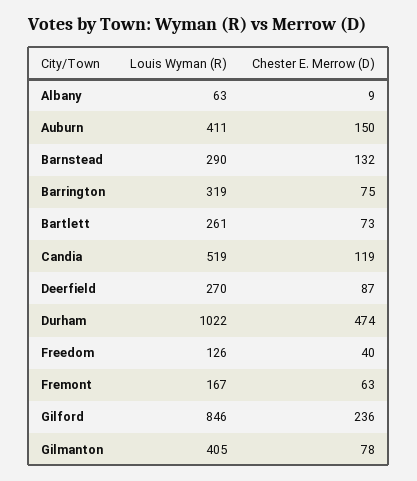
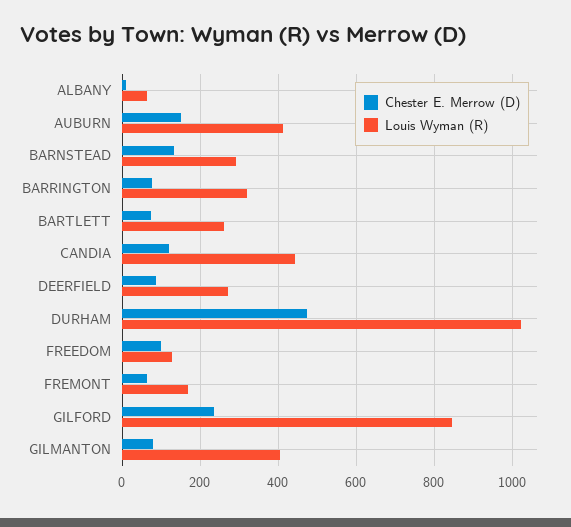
  {
    "Louis Wyman (R)": {
      "Albany": 63,
      "Auburn": 411,
      "Barnstead": 290,
      "Barrington": 319,
      "Bartlett": 261,
-     "Candia": 519,
+     "Candia": 440,
      "Deerfield": 270,
      "Durham": 1022,
      "Freedom": 126,
      "Fremont": 167,
      "Gilford": 846,
      "Gilmanton": 405
    },
    "Chester E. Merrow (D)": {
      "Albany": 9,
      "Auburn": 150,
      "Barnstead": 132,
      "Barrington": 75,
      "Bartlett": 73,
      "Candia": 119,
      "Deerfield": 87,
      "Durham": 474,
-     "Freedom": 40,
+     "Freedom": 100,
      "Fremont": 63,
      "Gilford": 236,
      "Gilmanton": 78
    }
  }

